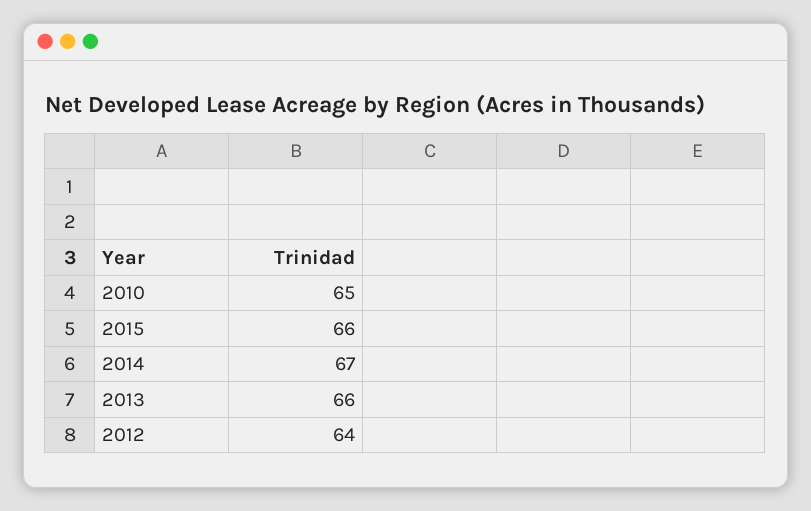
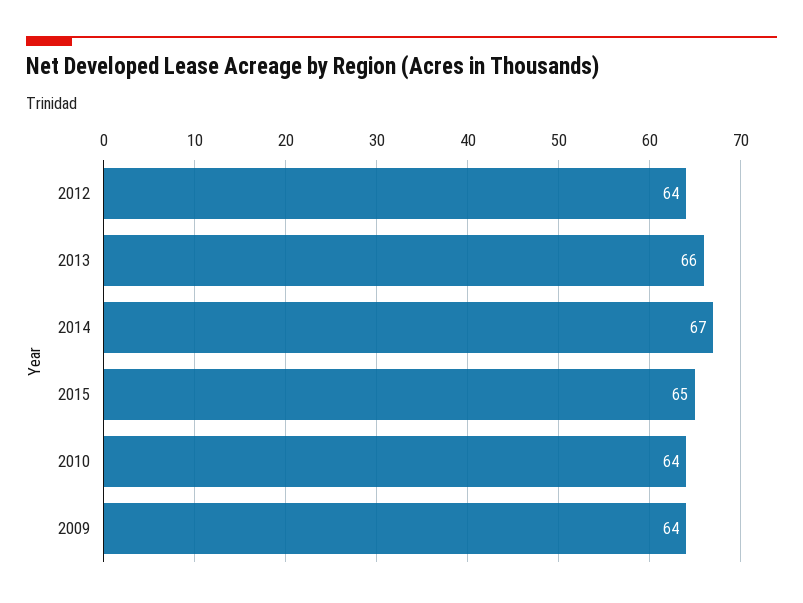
  {
-   "2010": 65,
+   "2010": 64,
-   "2015": 66,
+   "2015": 65,
    "2014": 67,
    "2013": 66,
-   "2012": 64
+   "2012": 64,
+   "2009": 64
  }

